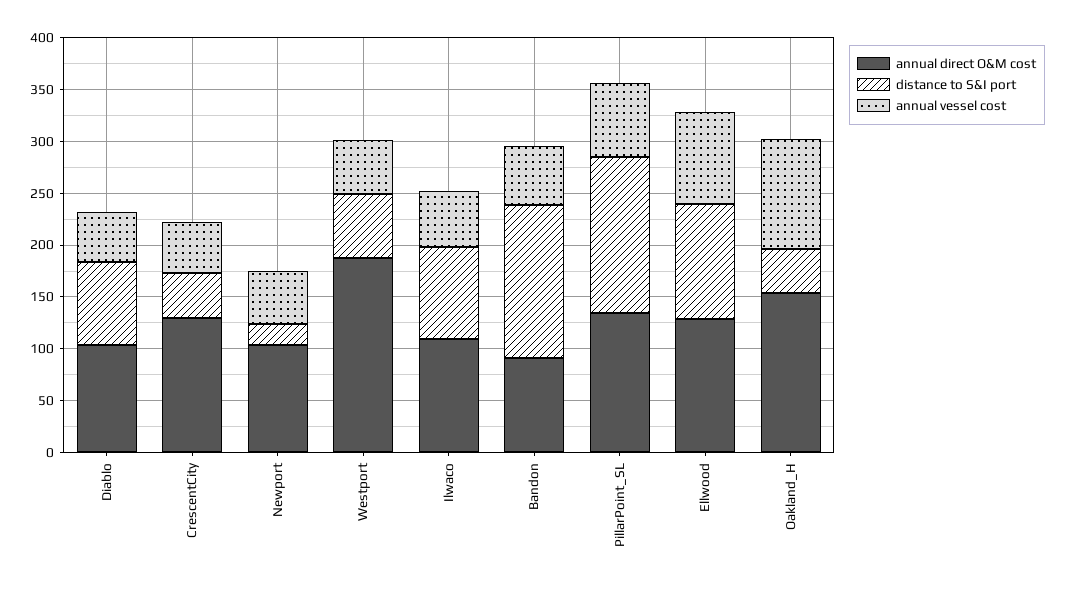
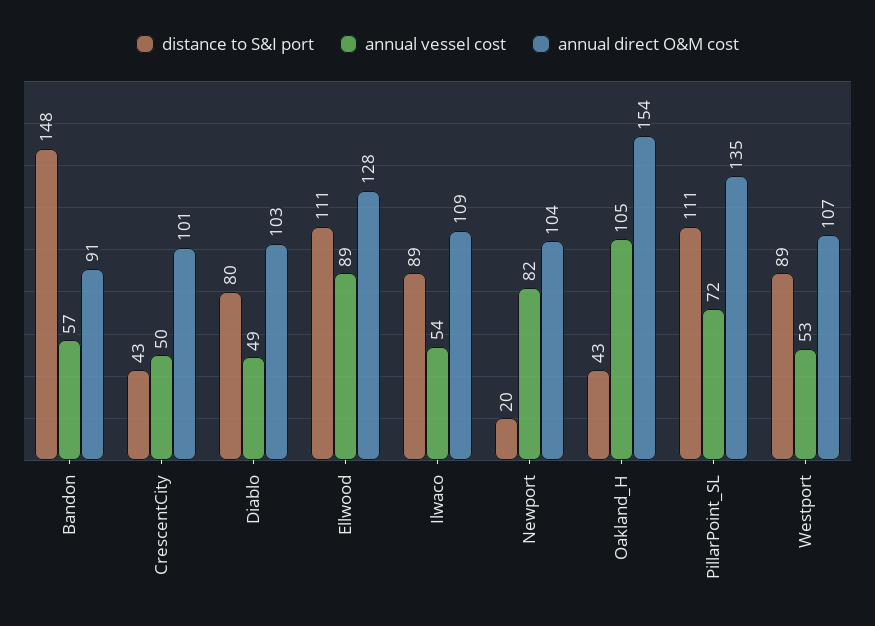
  {
    "annual direct O&M cost": {
      "Diablo": 103,
-     "CrescentCity": 130,
+     "CrescentCity": 101,
      "Newport": 104,
-     "Westport": 190,
+     "Westport": 107,
      "Ilwaco": 109,
      "Bandon": 91,
      "PillarPoint_SL": 135,
      "Ellwood": 128,
      "Oakland_H": 154
    },
    "distance to S&I port": {
      "Diablo": 80,
      "CrescentCity": 43,
      "Newport": 20,
-     "Westport": 60,
+     "Westport": 89,
      "Ilwaco": 89,
      "Bandon": 148,
-     "PillarPoint_SL": 150,
+     "PillarPoint_SL": 111,
      "Ellwood": 111,
      "Oakland_H": 43
    },
    "annual vessel cost": {
      "Diablo": 49,
      "CrescentCity": 50,
-     "Newport": 50,
+     "Newport": 82,
      "Westport": 53,
      "Ilwaco": 54,
      "Bandon": 57,
      "PillarPoint_SL": 72,
      "Ellwood": 89,
      "Oakland_H": 105
    }
  }

